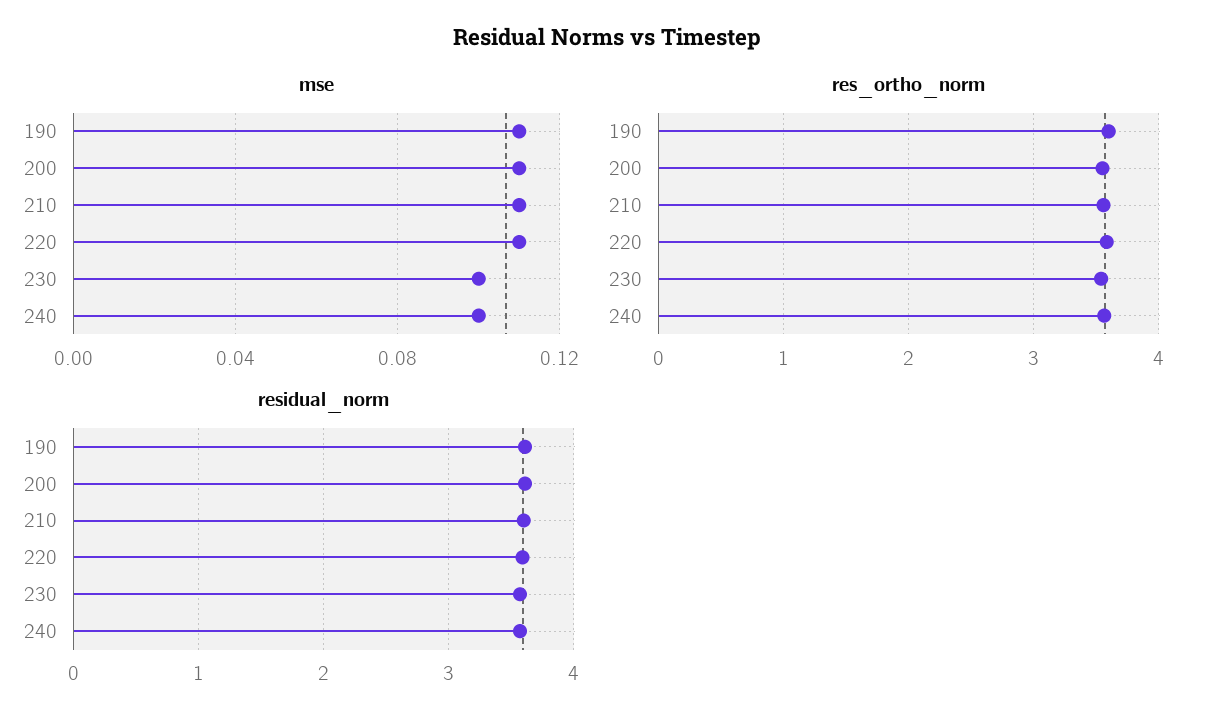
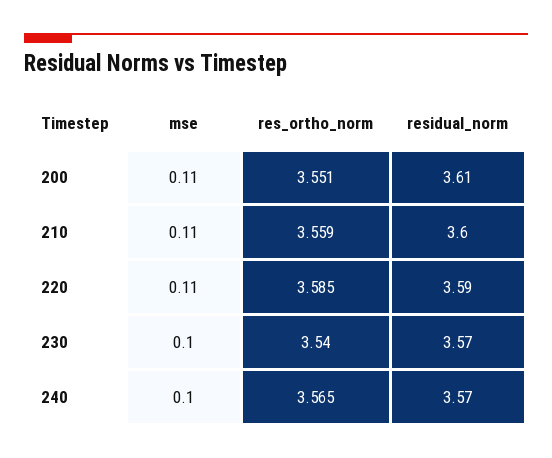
  {
    "mse": {
-     "190": 0.11,
      "200": 0.11,
      "210": 0.11,
      "220": 0.11,
      "230": 0.1,
      "240": 0.1
    },
    "res_ortho_norm": {
-     "190": 3.6,
      "200": 3.551,
      "210": 3.559,
      "220": 3.585,
      "230": 3.54,
      "240": 3.565
    },
    "residual_norm": {
-     "190": 3.6,
      "200": 3.61,
      "210": 3.6,
      "220": 3.59,
      "230": 3.57,
      "240": 3.57
    }
  }

